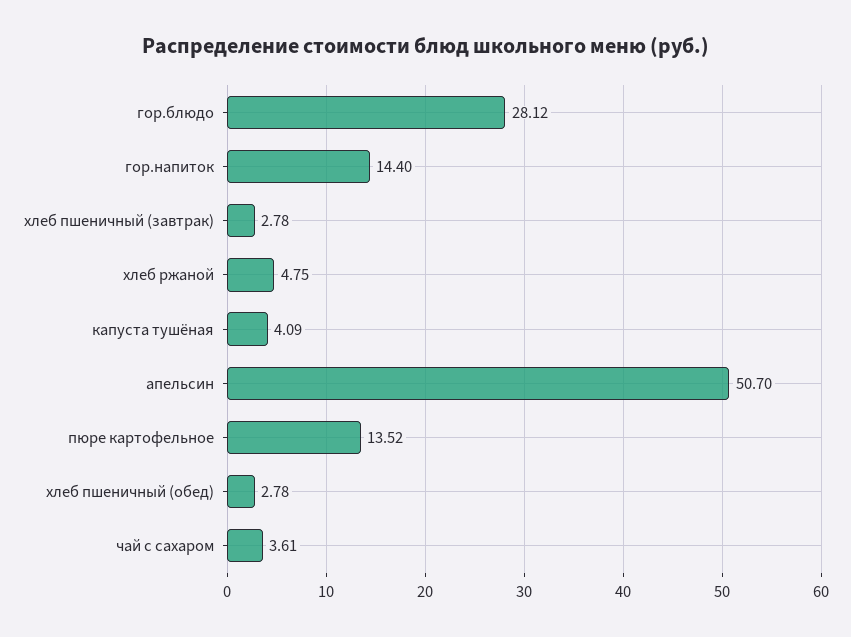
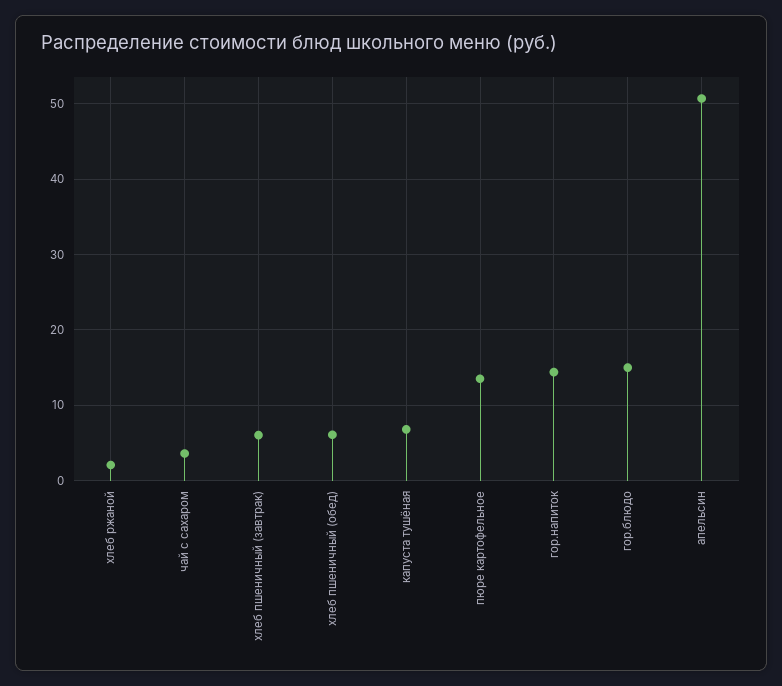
  {
-   "гор.блюдо": 28.12,
+   "гор.блюдо": 15,
    "гор.напиток": 14.4,
-   "хлеб пшеничный (завтрак)": 2.78,
+   "хлеб пшеничный (завтрак)": 6,
-   "хлеб ржаной": 4.75,
+   "хлеб ржаной": 2,
-   "капуста тушёная": 4.09,
+   "капуста тушёная": 7,
    "апельсин": 50.7,
    "пюре картофельное": 13.52,
-   "хлеб пшеничный (обед)": 2.78,
+   "хлеб пшеничный (обед)": 6,
    "чай с сахаром": 3.61
  }

